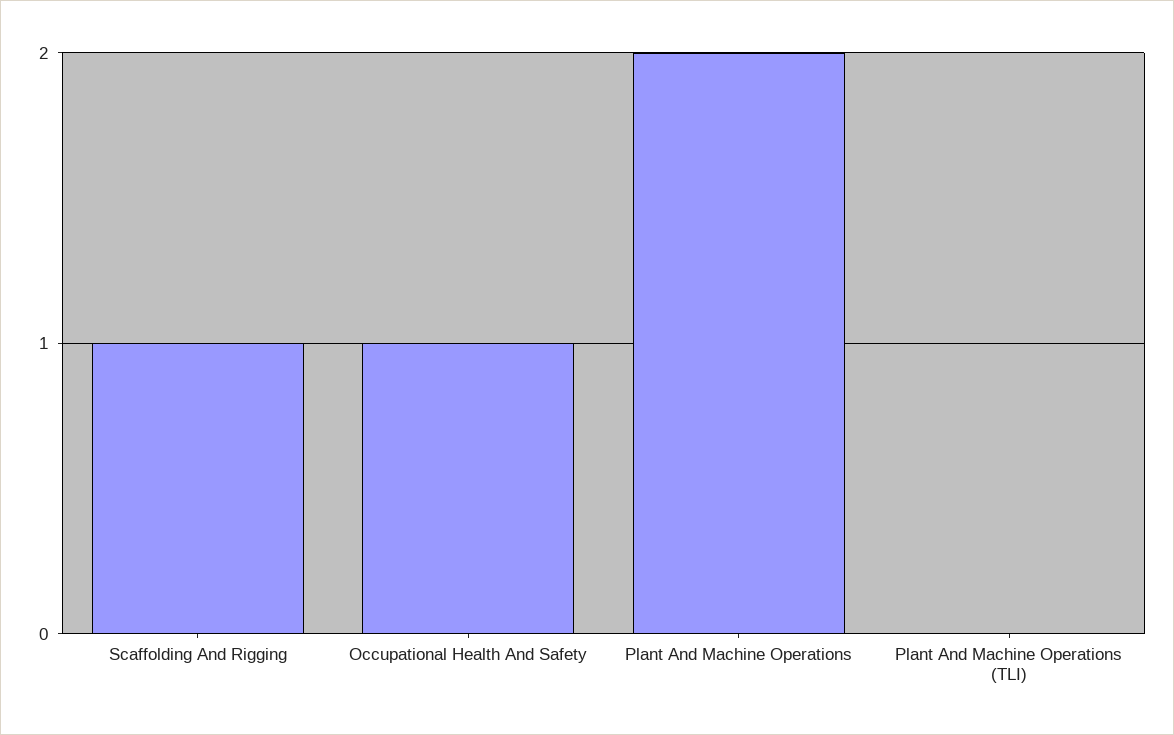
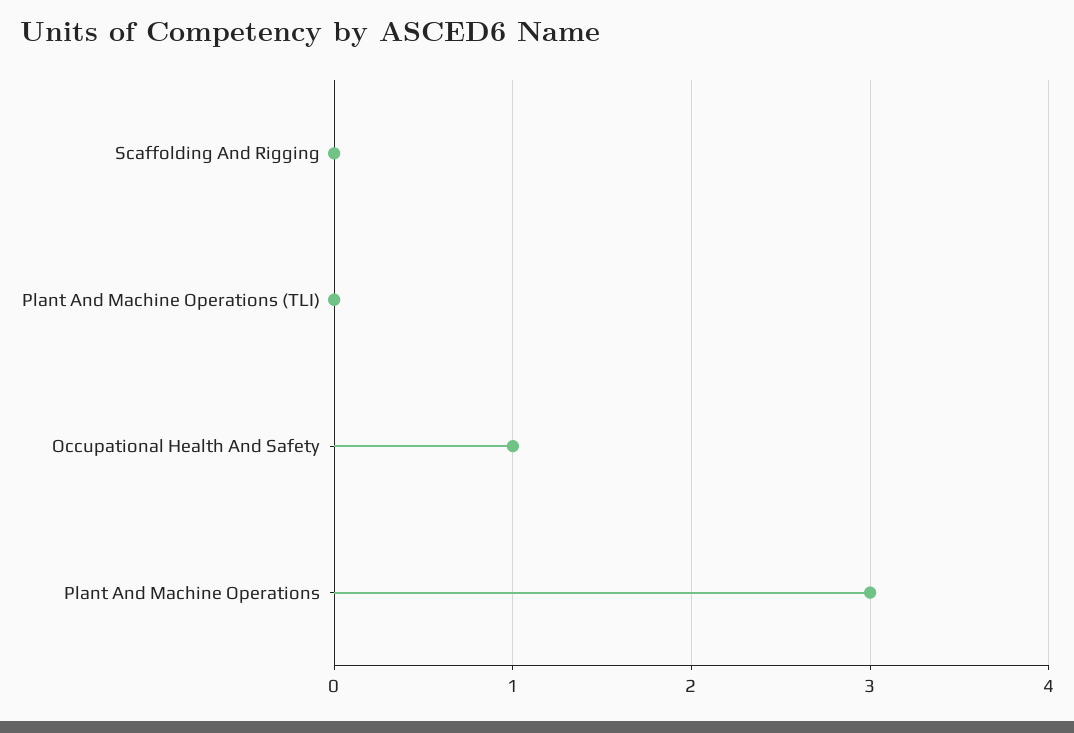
  {
-   "Scaffolding And Rigging": 1,
+   "Scaffolding And Rigging": 0,
    "Occupational Health And Safety": 1,
-   "Plant And Machine Operations": 2,
+   "Plant And Machine Operations": 3,
    "Plant And Machine Operations (TLI)": 0
  }

